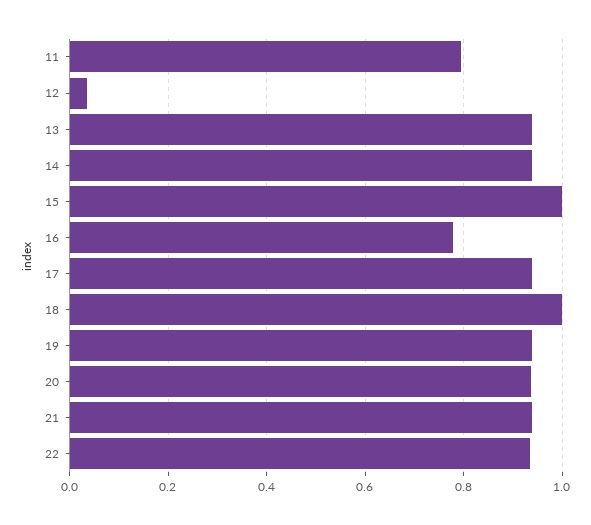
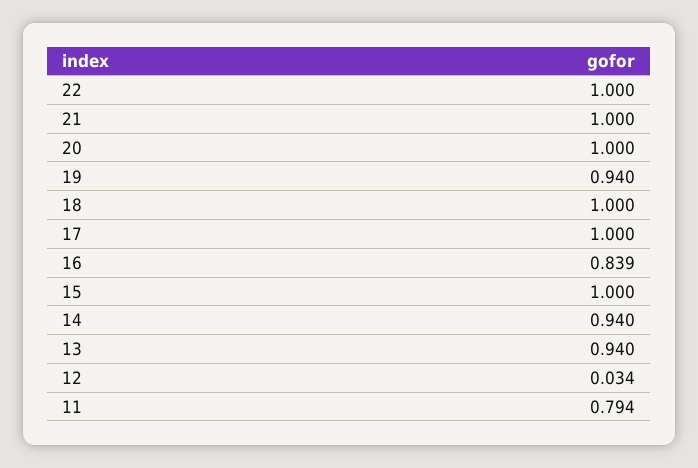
  {
    "11": 0.794,
    "12": 0.034,
    "13": 0.94,
    "14": 0.94,
    "15": 1,
-   "16": 0.78,
+   "16": 0.839,
-   "17": 0.94,
+   "17": 1,
    "18": 1,
    "19": 0.94,
-   "20": 0.94,
+   "20": 1,
-   "21": 0.94,
+   "21": 1,
-   "22": 0.94
+   "22": 1
  }

